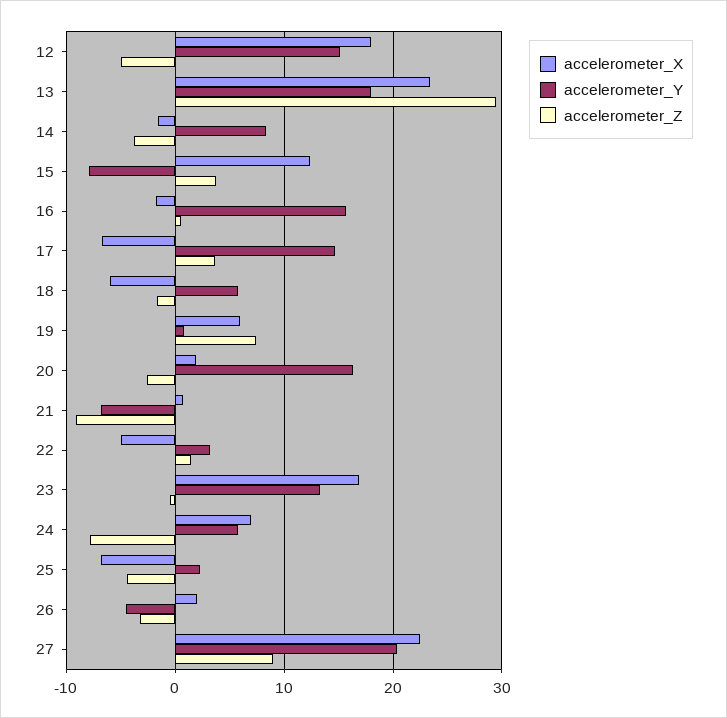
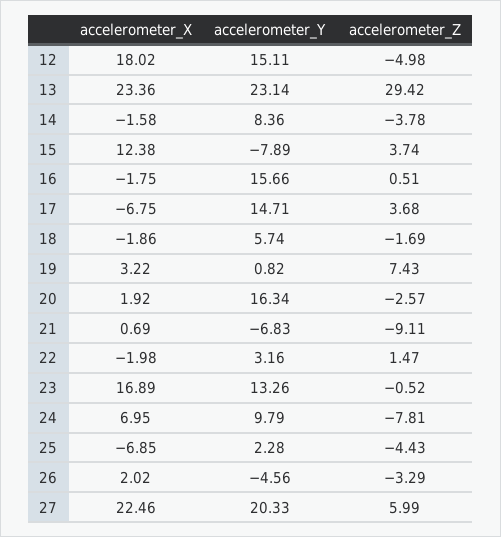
  {
    "accelerometer_X": {
      "12": 18.02,
      "13": 23.36,
      "14": -1.58,
      "15": 12.38,
      "16": -1.75,
      "17": -6.75,
-     "18": -6,
+     "18": -1.86,
-     "19": 6,
+     "19": 3.22,
      "20": 1.92,
      "21": 0.69,
-     "22": -5,
+     "22": -1.98,
      "23": 16.89,
      "24": 6.95,
      "25": -6.85,
      "26": 2.02,
      "27": 22.46
    },
    "accelerometer_Y": {
      "12": 15.11,
-     "13": 18,
+     "13": 23.14,
      "14": 8.36,
      "15": -7.89,
      "16": 15.66,
      "17": 14.71,
      "18": 5.74,
      "19": 0.82,
      "20": 16.34,
      "21": -6.83,
      "22": 3.16,
      "23": 13.26,
-     "24": 6,
+     "24": 9.79,
      "25": 2.28,
      "26": -4.56,
      "27": 20.33
    },
    "accelerometer_Z": {
      "12": -4.98,
      "13": 29.42,
      "14": -3.78,
      "15": 3.74,
      "16": 0.51,
      "17": 3.68,
      "18": -1.69,
      "19": 7.43,
      "20": -2.57,
      "21": -9.11,
      "22": 1.47,
      "23": -0.52,
      "24": -7.81,
      "25": -4.43,
      "26": -3.29,
-     "27": 9
+     "27": 5.99
    }
  }

